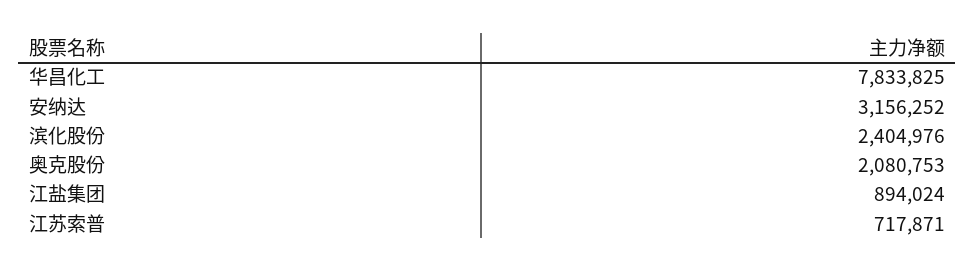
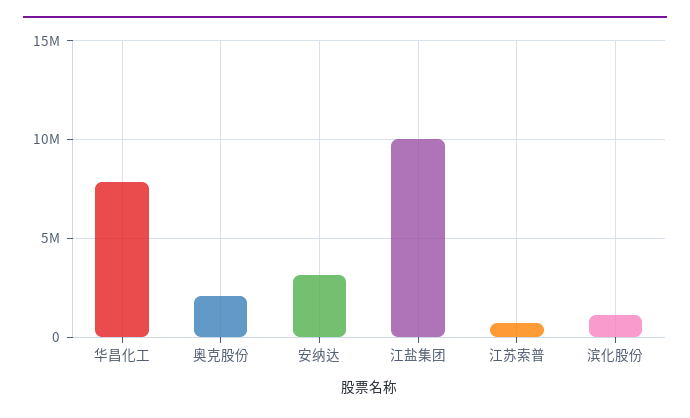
  {
    "华昌化工": 7833825,
    "安纳达": 3156252,
-   "滨化股份": 2404976,
+   "滨化股份": 1000000,
    "奥克股份": 2080753,
-   "江盐集团": 894024,
+   "江盐集团": 10000000,
    "江苏索普": 717871
  }

